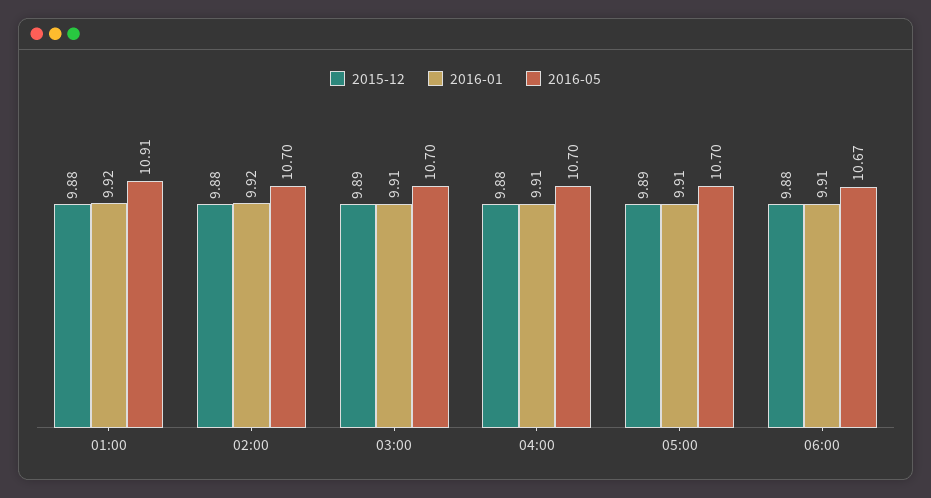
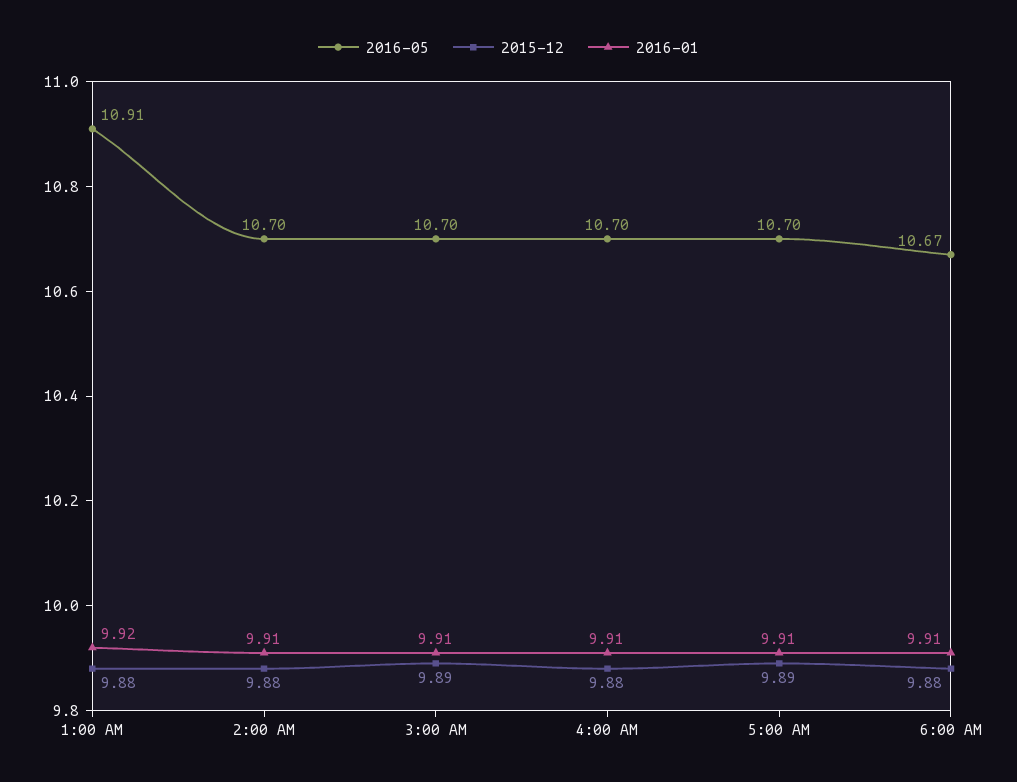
  {
    "2015-12": {
      "01:00": 9.88,
      "02:00": 9.88,
      "03:00": 9.89,
      "04:00": 9.88,
      "05:00": 9.89,
      "06:00": 9.88
    },
    "2016-01": {
      "01:00": 9.92,
-     "02:00": 9.92,
+     "02:00": 9.91,
      "03:00": 9.91,
      "04:00": 9.91,
      "05:00": 9.91,
      "06:00": 9.91
    },
    "2016-05": {
      "01:00": 10.91,
      "02:00": 10.7,
      "03:00": 10.7,
      "04:00": 10.7,
      "05:00": 10.7,
      "06:00": 10.67
    }
  }

